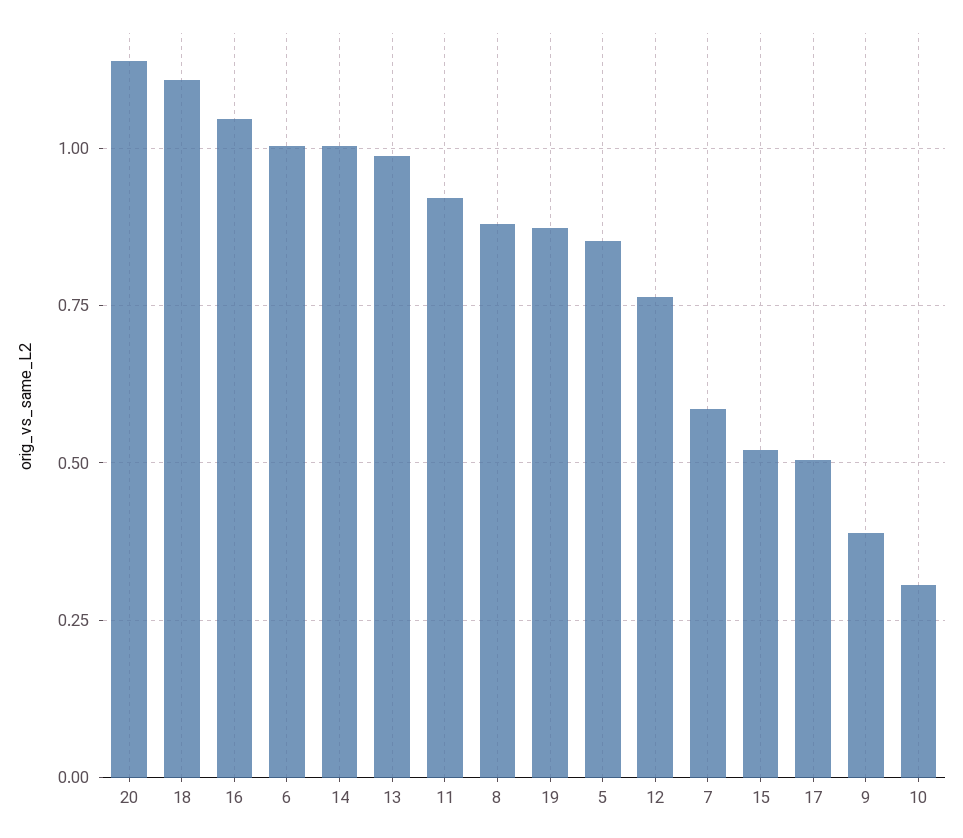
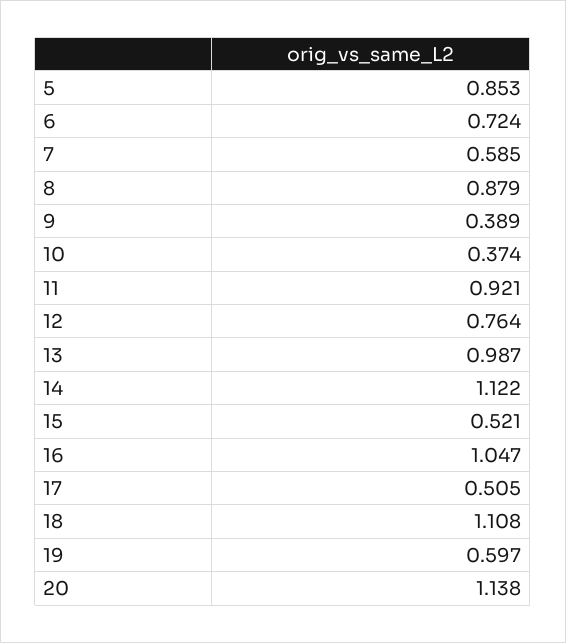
  {
    "20": 1.138,
    "18": 1.108,
    "16": 1.047,
-   "6": 1,
+   "6": 0.724,
-   "14": 1,
+   "14": 1.122,
    "13": 0.987,
    "11": 0.921,
    "8": 0.879,
-   "19": 0.875,
+   "19": 0.597,
    "5": 0.853,
    "12": 0.764,
    "7": 0.585,
    "15": 0.521,
    "17": 0.505,
    "9": 0.389,
-   "10": 0.3
+   "10": 0.374
  }

